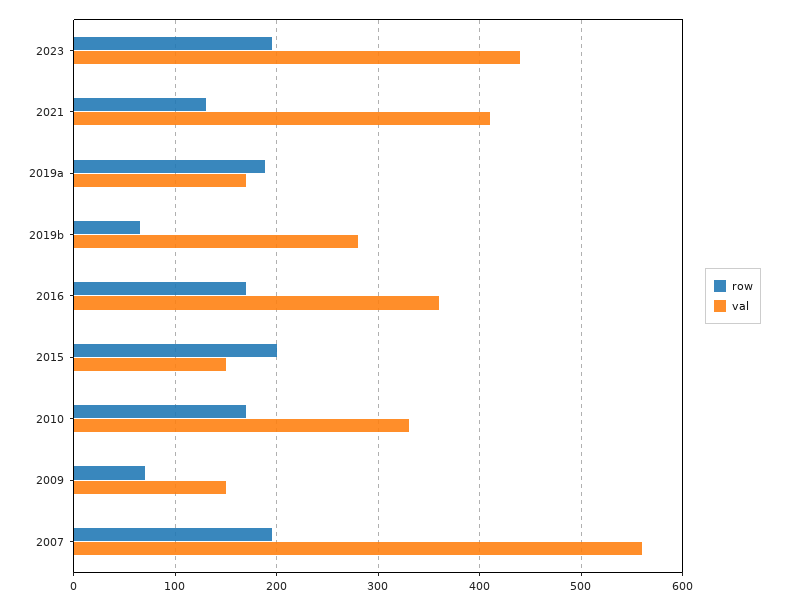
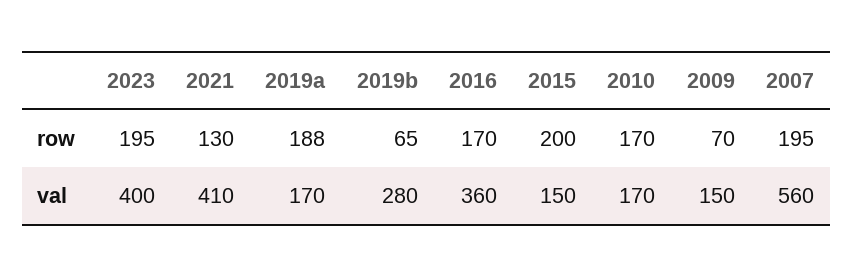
  {
    "row": {
      "2023": 195,
      "2021": 130,
      "2019a": 188,
      "2019b": 65,
      "2016": 170,
      "2015": 200,
      "2010": 170,
      "2009": 70,
      "2007": 195
    },
    "val": {
-     "2023": 440,
+     "2023": 400,
      "2021": 410,
      "2019a": 170,
      "2019b": 280,
      "2016": 360,
      "2015": 150,
-     "2010": 330,
+     "2010": 170,
      "2009": 150,
      "2007": 560
    }
  }

